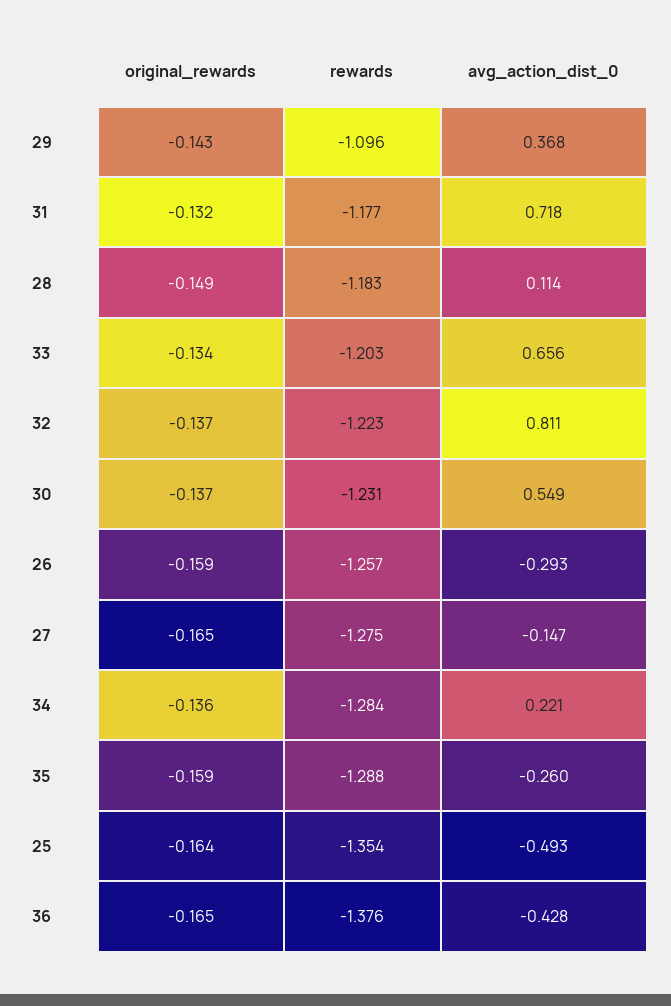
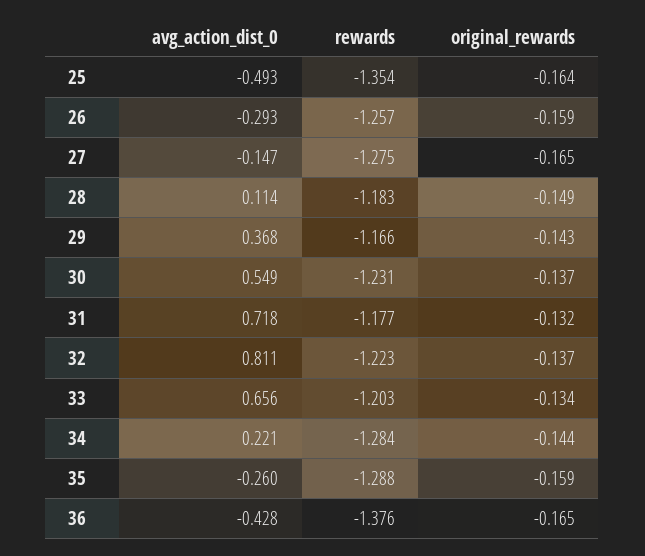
  {
    "original_rewards": {
      "29": -0.143,
      "31": -0.132,
      "28": -0.149,
      "33": -0.134,
      "32": -0.137,
      "30": -0.137,
      "26": -0.159,
      "27": -0.165,
-     "34": -0.136,
+     "34": -0.144,
      "35": -0.159,
      "25": -0.164,
      "36": -0.165
    },
    "rewards": {
-     "29": -1.096,
+     "29": -1.166,
      "31": -1.177,
      "28": -1.183,
      "33": -1.203,
      "32": -1.223,
      "30": -1.231,
      "26": -1.257,
      "27": -1.275,
      "34": -1.284,
      "35": -1.288,
      "25": -1.354,
      "36": -1.376
    },
    "avg_action_dist_0": {
      "29": 0.368,
      "31": 0.718,
      "28": 0.114,
      "33": 0.656,
      "32": 0.811,
      "30": 0.549,
      "26": -0.293,
      "27": -0.147,
      "34": 0.221,
      "35": -0.26,
      "25": -0.493,
      "36": -0.428
    }
  }

